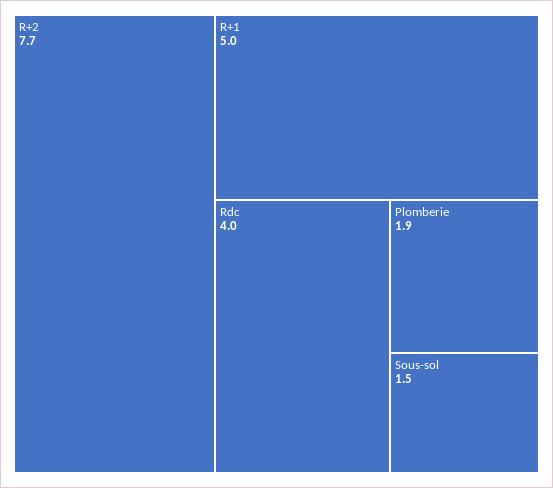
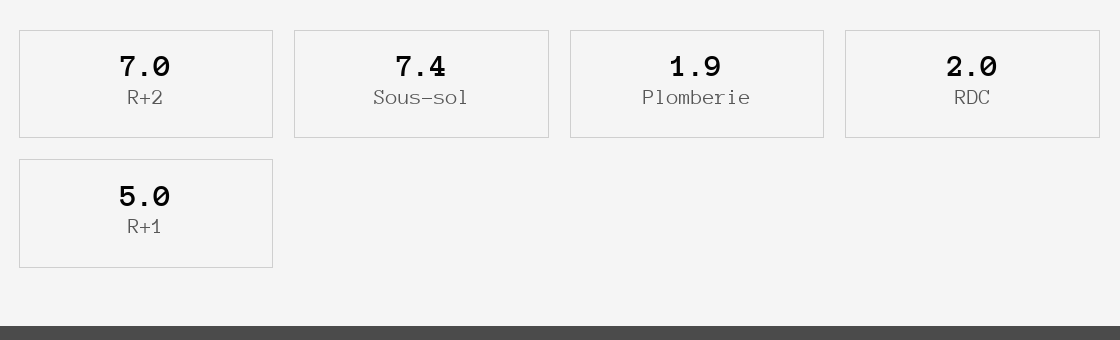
  {
-   "R+2": 7.7,
+   "R+2": 7,
    "R+1": 5,
-   "Rdc": 4,
+   "Rdc": 2,
    "Plomberie": 1.9,
-   "Sous-sol": 1.5
+   "Sous-sol": 7.4
  }

